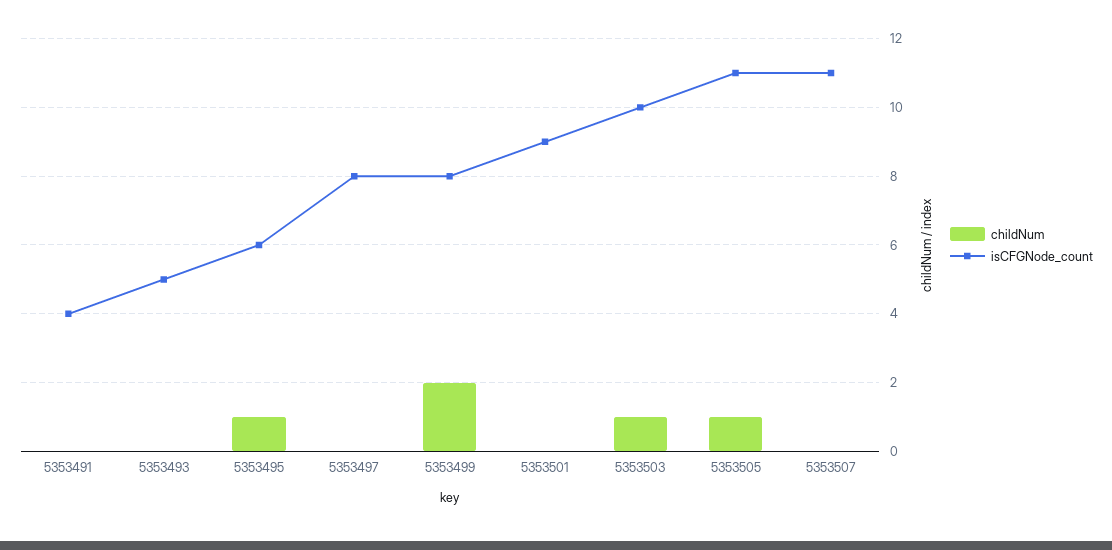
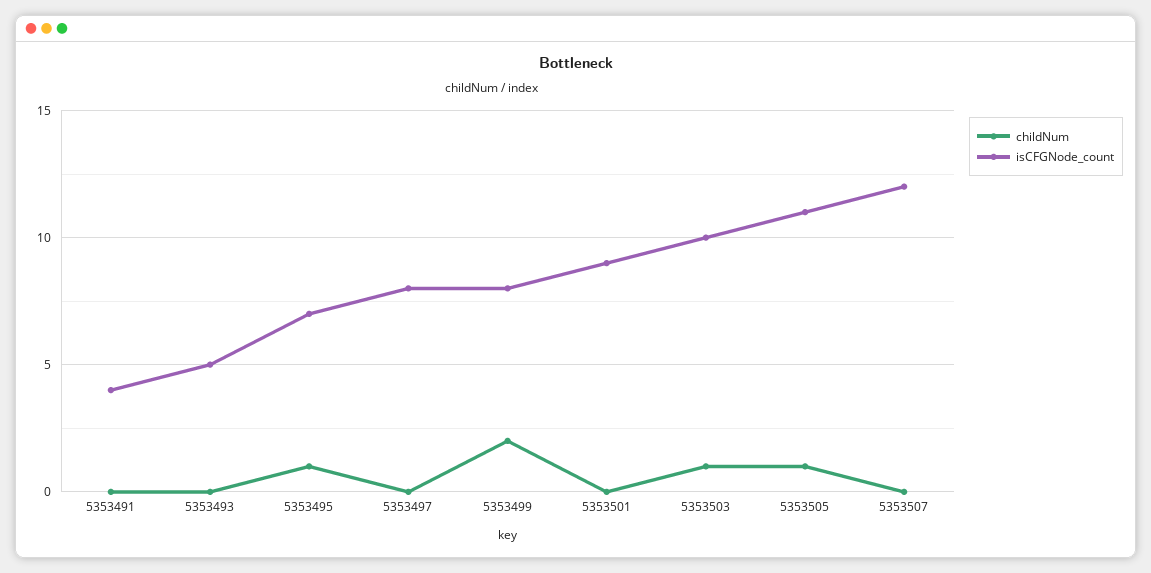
  {
    "childNum": {
      "5353491": 0,
      "5353493": 0,
      "5353495": 1,
      "5353497": 0,
      "5353499": 2,
      "5353501": 0,
      "5353503": 1,
      "5353505": 1,
      "5353507": 0
    },
    "isCFGNode_count": {
      "5353491": 4,
      "5353493": 5,
-     "5353495": 6,
+     "5353495": 7,
      "5353497": 8,
      "5353499": 8,
      "5353501": 9,
      "5353503": 10,
      "5353505": 11,
-     "5353507": 11
+     "5353507": 12
    }
  }

